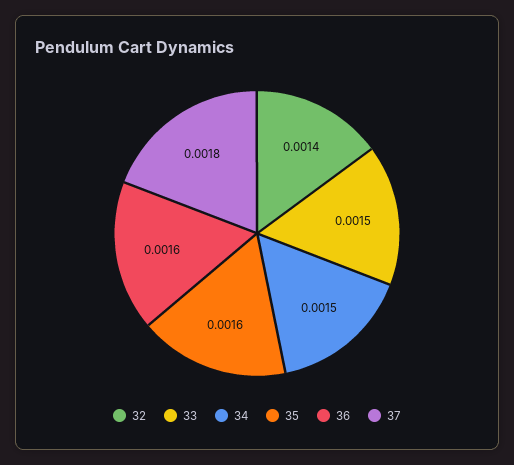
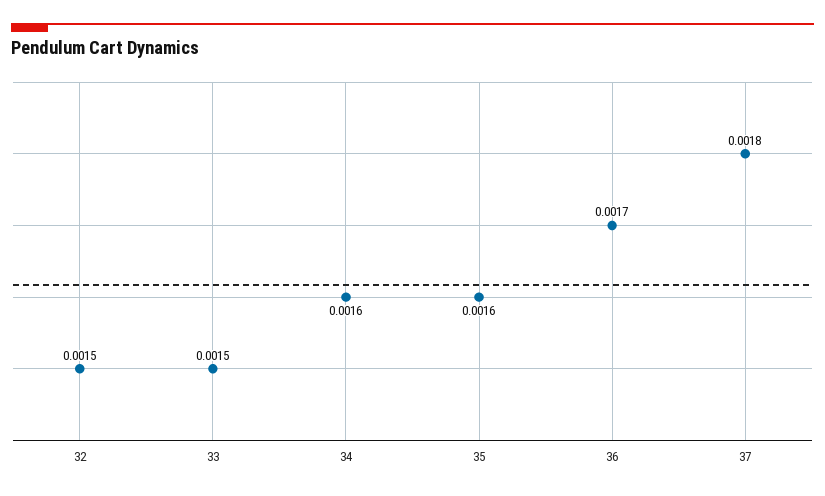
  {
-   "32": 0.0014,
+   "32": 0.0015,
    "33": 0.0015,
-   "34": 0.0015,
+   "34": 0.0016,
    "35": 0.0016,
-   "36": 0.0016,
+   "36": 0.0017,
    "37": 0.0018
  }

